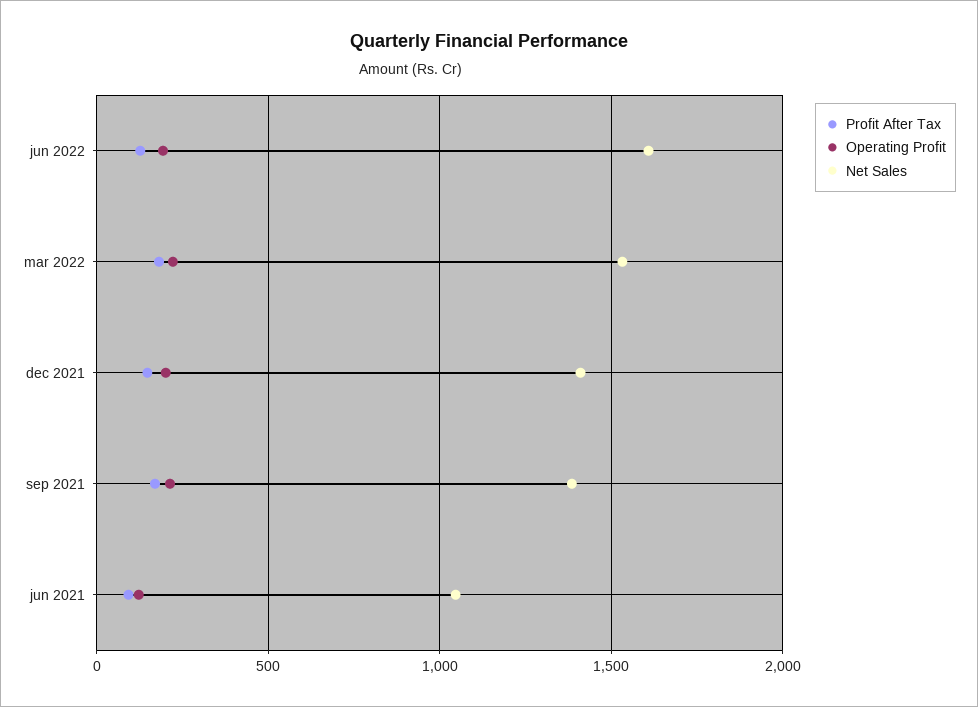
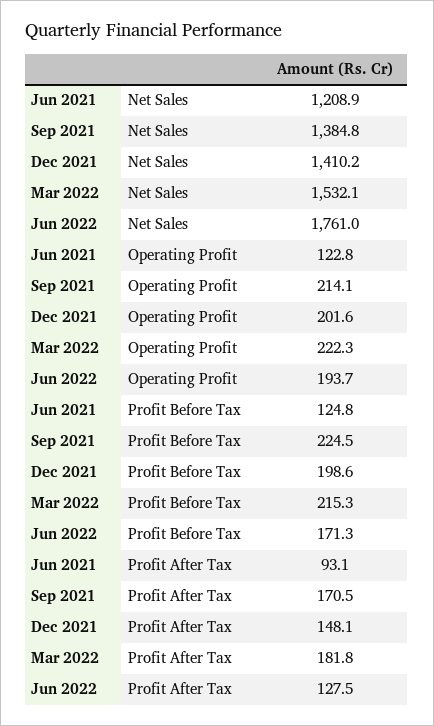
  {
    "Profit After Tax": {
      "jun 2022": 127.5,
      "mar 2022": 181.8,
      "dec 2021": 148.1,
      "sep 2021": 170.5,
      "jun 2021": 93.1
    },
    "Operating Profit": {
      "jun 2022": 193.7,
      "mar 2022": 222.3,
      "dec 2021": 201.6,
      "sep 2021": 214.1,
      "jun 2021": 122.8
    },
    "Net Sales": {
-     "jun 2022": 1600,
+     "jun 2022": 1761,
      "mar 2022": 1532.1,
      "dec 2021": 1410.2,
      "sep 2021": 1384.8,
-     "jun 2021": 1050
+     "jun 2021": 1208.9
-   }
+   },
+   "Profit Before Tax": {
+     "jun 2021": 124.8,
+     "sep 2021": 224.5,
+     "dec 2021": 198.6,
+     "mar 2022": 215.3,
+     "jun 2022": 171.3
+   }
  }

